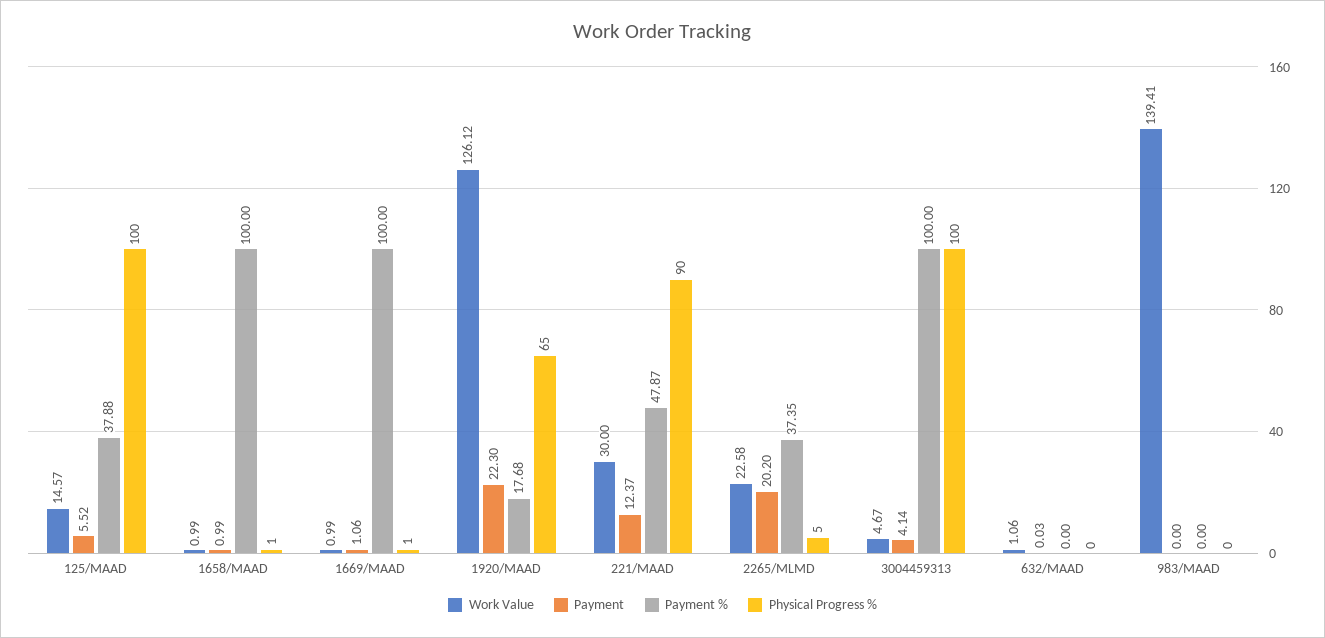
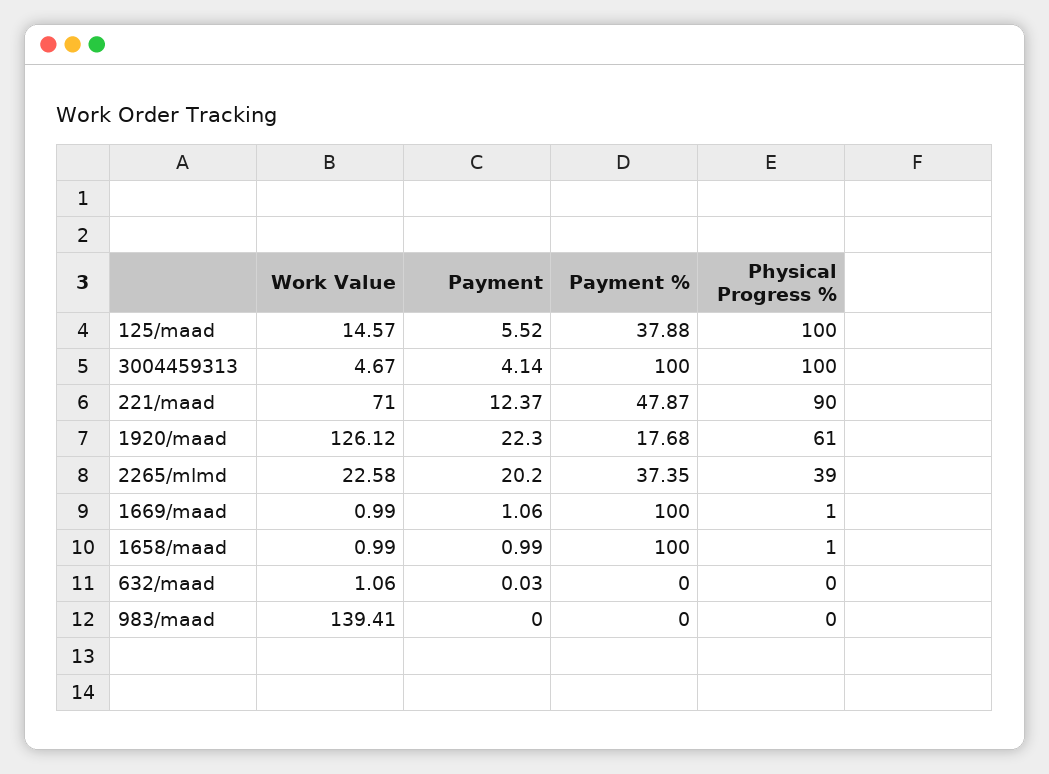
  {
    "Work Value": {
      "125/MAAD": 14.57,
      "1658/MAAD": 0.99,
      "1669/MAAD": 0.99,
      "1920/MAAD": 126.12,
-     "221/MAAD": 30,
+     "221/MAAD": 71,
      "2265/MLMD": 22.58,
      "3004459313": 4.67,
      "632/MAAD": 1.06,
      "983/MAAD": 139.41
    },
    "Payment": {
      "125/MAAD": 5.52,
      "1658/MAAD": 0.99,
      "1669/MAAD": 1.06,
      "1920/MAAD": 22.3,
      "221/MAAD": 12.37,
      "2265/MLMD": 20.2,
      "3004459313": 4.14,
      "632/MAAD": 0.03,
      "983/MAAD": 0
    },
    "Payment %": {
      "125/MAAD": 37.88,
      "1658/MAAD": 100,
      "1669/MAAD": 100,
      "1920/MAAD": 17.68,
      "221/MAAD": 47.87,
      "2265/MLMD": 37.35,
      "3004459313": 100,
      "632/MAAD": 0,
      "983/MAAD": 0
    },
    "Physical Progress %": {
      "125/MAAD": 100,
      "1658/MAAD": 1,
      "1669/MAAD": 1,
-     "1920/MAAD": 65,
+     "1920/MAAD": 61,
      "221/MAAD": 90,
-     "2265/MLMD": 5,
+     "2265/MLMD": 39,
      "3004459313": 100,
      "632/MAAD": 0,
      "983/MAAD": 0
    }
  }

